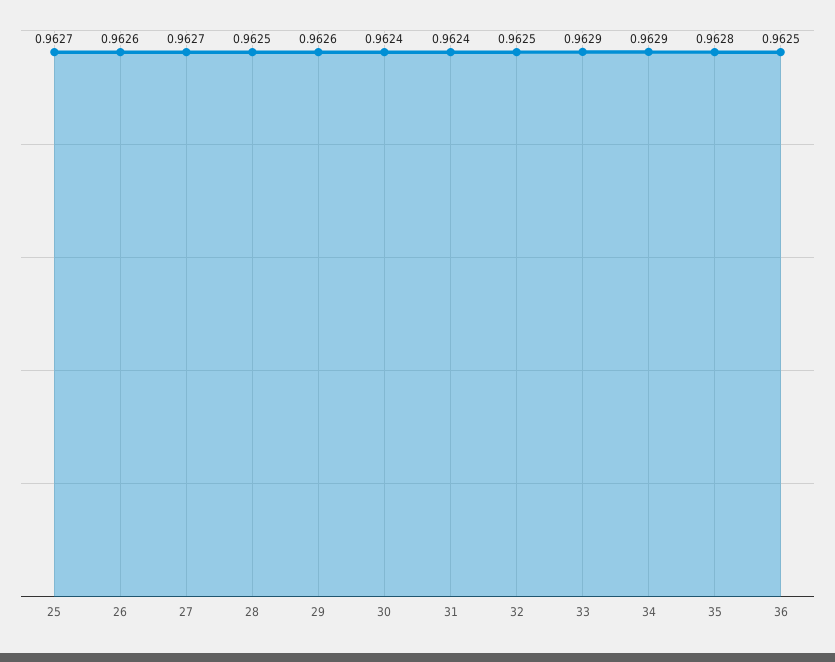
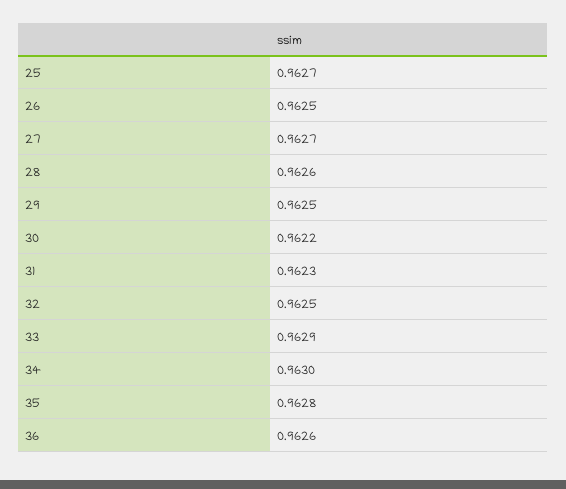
  {
    "25": 0.9627,
-   "26": 0.9626,
+   "26": 0.9625,
    "27": 0.9627,
-   "28": 0.9625,
+   "28": 0.9626,
-   "29": 0.9626,
+   "29": 0.9625,
-   "30": 0.9624,
+   "30": 0.9622,
-   "31": 0.9624,
+   "31": 0.9623,
    "32": 0.9625,
    "33": 0.9629,
-   "34": 0.9629,
+   "34": 0.963,
    "35": 0.9628,
-   "36": 0.9625
+   "36": 0.9626
  }

